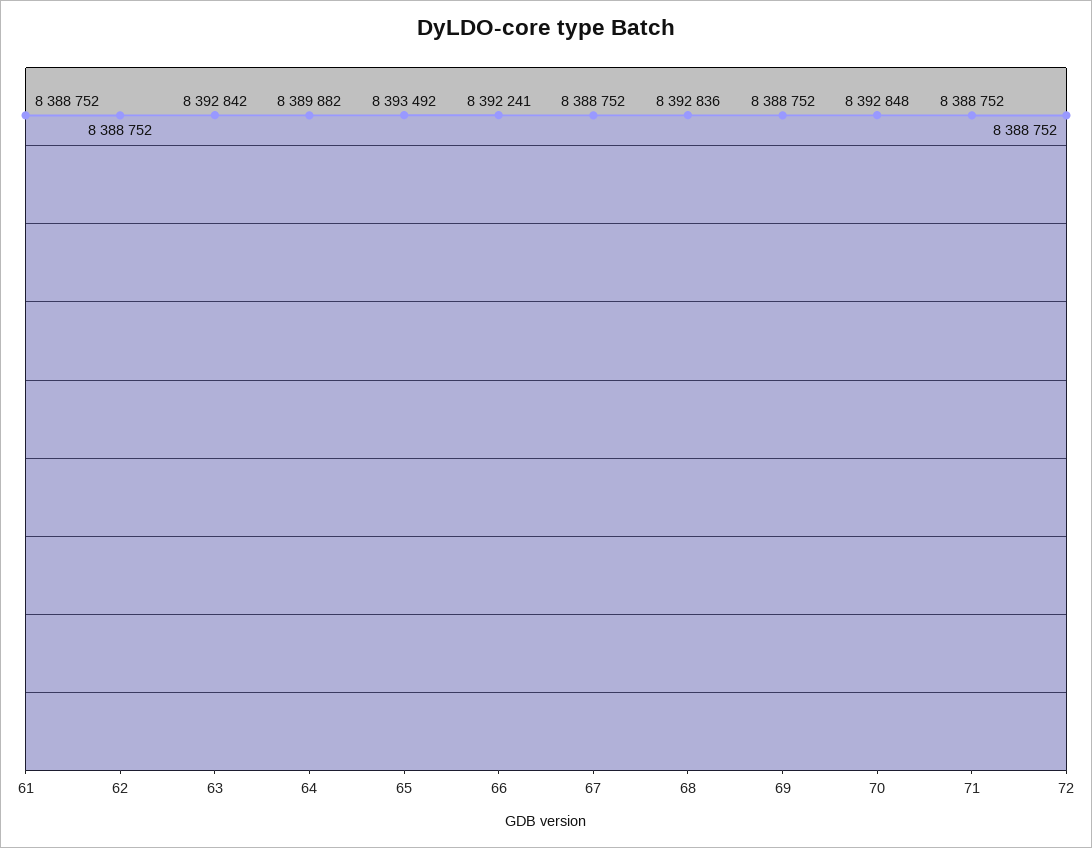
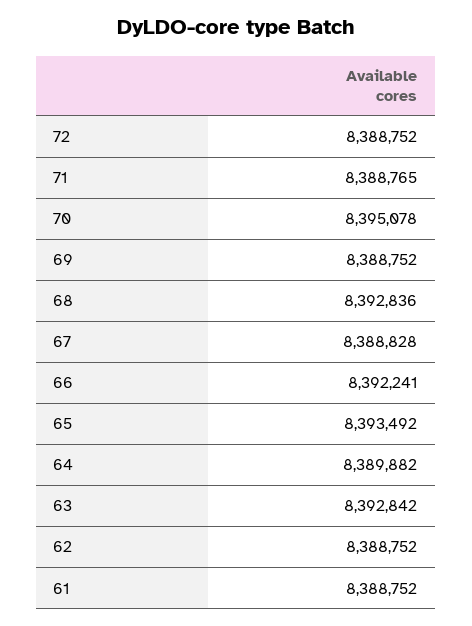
  {
    "61": 8388752,
    "62": 8388752,
    "63": 8392842,
    "64": 8389882,
    "65": 8393492,
    "66": 8392241,
-   "67": 8388752,
+   "67": 8388828,
    "68": 8392836,
    "69": 8388752,
-   "70": 8392848,
+   "70": 8395078,
-   "71": 8388752,
+   "71": 8388765,
    "72": 8388752
  }

